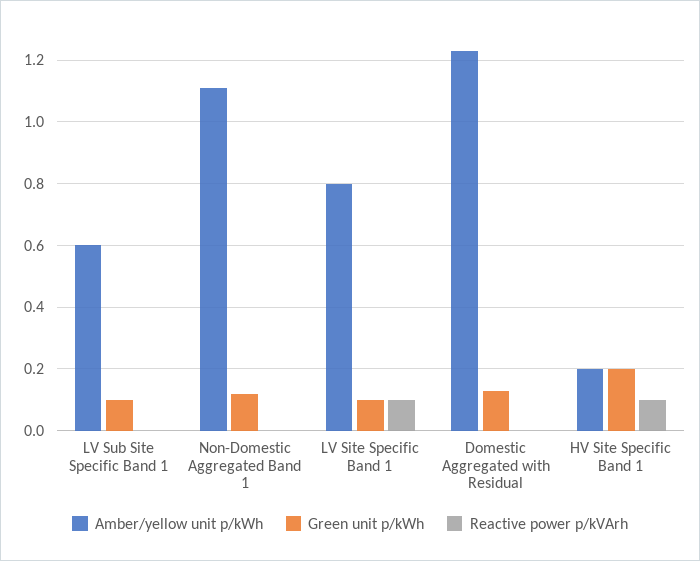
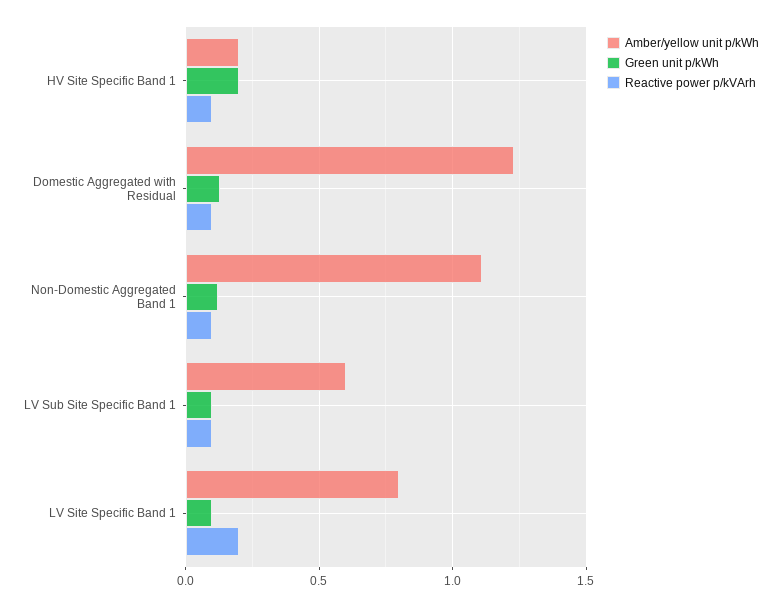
  {
    "Amber/yellow unit p/kWh": {
      "LV Sub Site Specific Band 1": 0.6,
      "Non-Domestic Aggregated Band 1": 1.1,
      "LV Site Specific Band 1": 0.8,
      "Domestic Aggregated with Residual": 1.25,
      "HV Site Specific Band 1": 0.2
    },
    "Green unit p/kWh": {
      "LV Sub Site Specific Band 1": 0.1,
      "Non-Domestic Aggregated Band 1": 0.1,
      "LV Site Specific Band 1": 0.1,
      "Domestic Aggregated with Residual": 0.15,
      "HV Site Specific Band 1": 0.2
    },
    "Reactive power p/kVArh": {
-     "LV Sub Site Specific Band 1": 0,
+     "LV Sub Site Specific Band 1": 0.1,
-     "Non-Domestic Aggregated Band 1": 0,
+     "Non-Domestic Aggregated Band 1": 0.1,
-     "LV Site Specific Band 1": 0.1,
+     "LV Site Specific Band 1": 0.2,
-     "Domestic Aggregated with Residual": 0,
+     "Domestic Aggregated with Residual": 0.1,
      "HV Site Specific Band 1": 0.1
    }
  }

